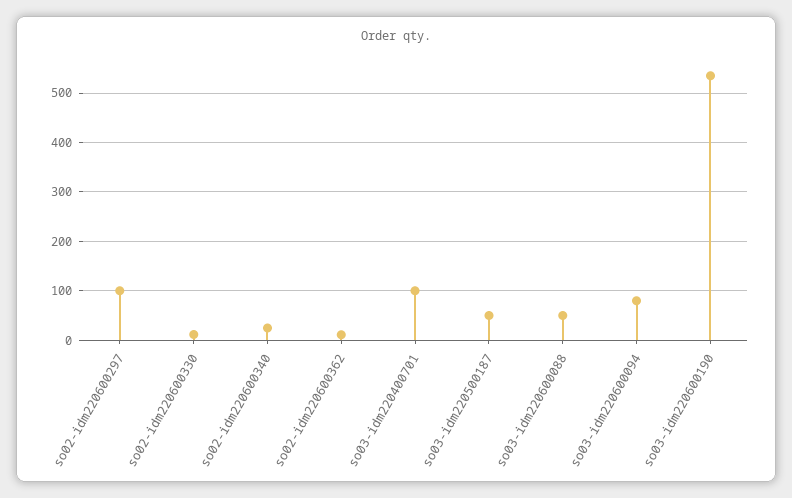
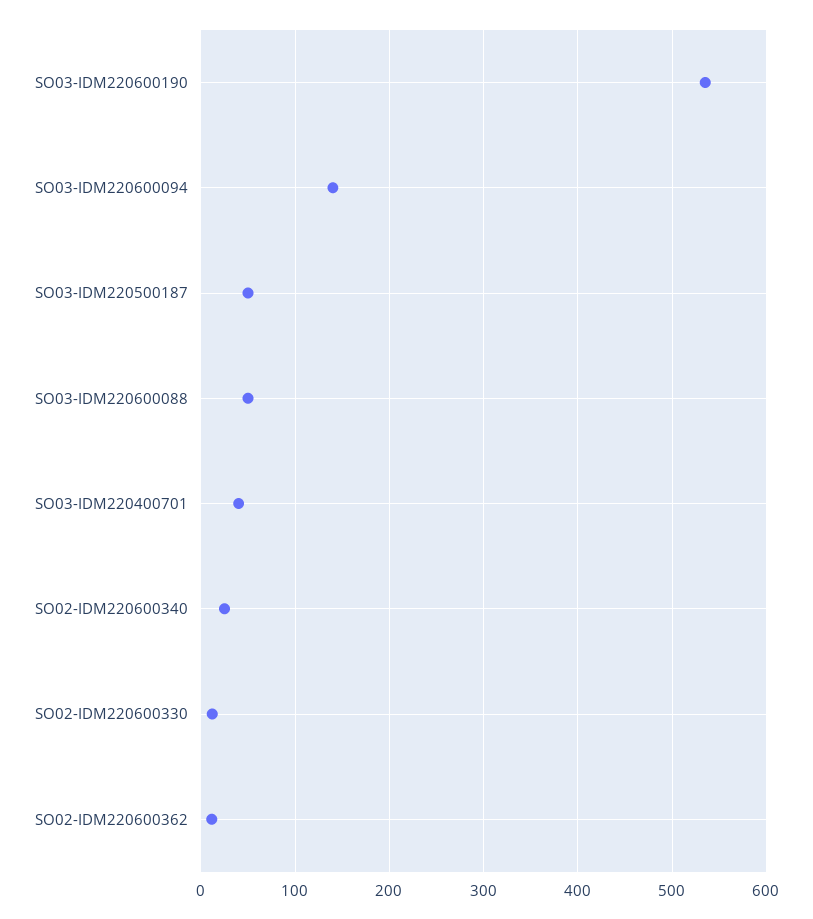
  {
-   "so02-idm220600297": 100,
    "so02-idm220600330": 10,
    "so02-idm220600340": 30,
    "so02-idm220600362": 10,
-   "so03-idm220400701": 100,
+   "so03-idm220400701": 40,
    "so03-idm220500187": 50,
    "so03-idm220600088": 50,
-   "so03-idm220600094": 80,
+   "so03-idm220600094": 140,
    "so03-idm220600190": 540
  }

